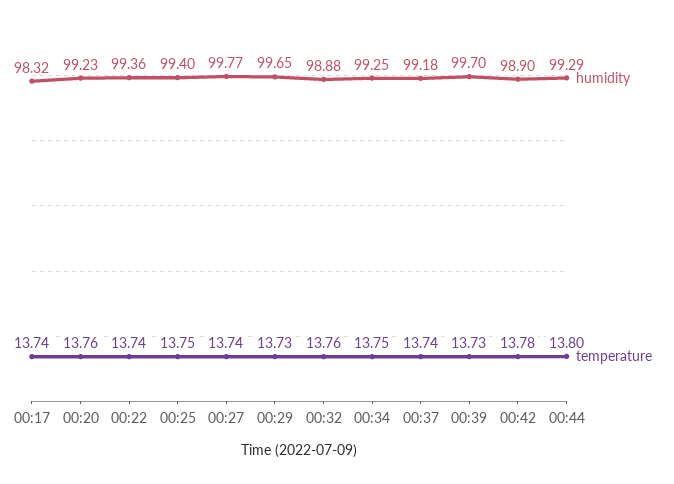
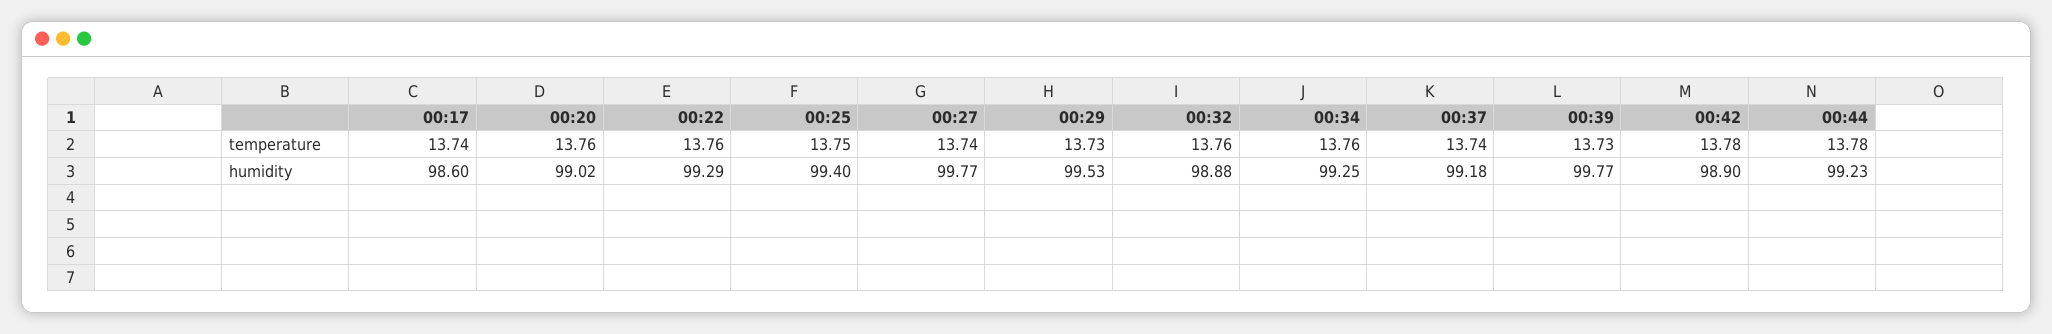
  {
    "humidity": {
-     "00:17": 98.32,
+     "00:17": 98.6,
-     "00:20": 99.23,
+     "00:20": 99.02,
-     "00:22": 99.36,
+     "00:22": 99.29,
      "00:25": 99.4,
      "00:27": 99.77,
-     "00:29": 99.65,
+     "00:29": 99.53,
      "00:32": 98.88,
      "00:34": 99.25,
      "00:37": 99.18,
-     "00:39": 99.7,
+     "00:39": 99.77,
      "00:42": 98.9,
-     "00:44": 99.29
+     "00:44": 99.23
    },
    "temperature": {
      "00:17": 13.74,
      "00:20": 13.76,
-     "00:22": 13.74,
+     "00:22": 13.76,
      "00:25": 13.75,
      "00:27": 13.74,
      "00:29": 13.73,
      "00:32": 13.76,
-     "00:34": 13.75,
+     "00:34": 13.76,
      "00:37": 13.74,
      "00:39": 13.73,
      "00:42": 13.78,
-     "00:44": 13.8
+     "00:44": 13.78
    }
  }

